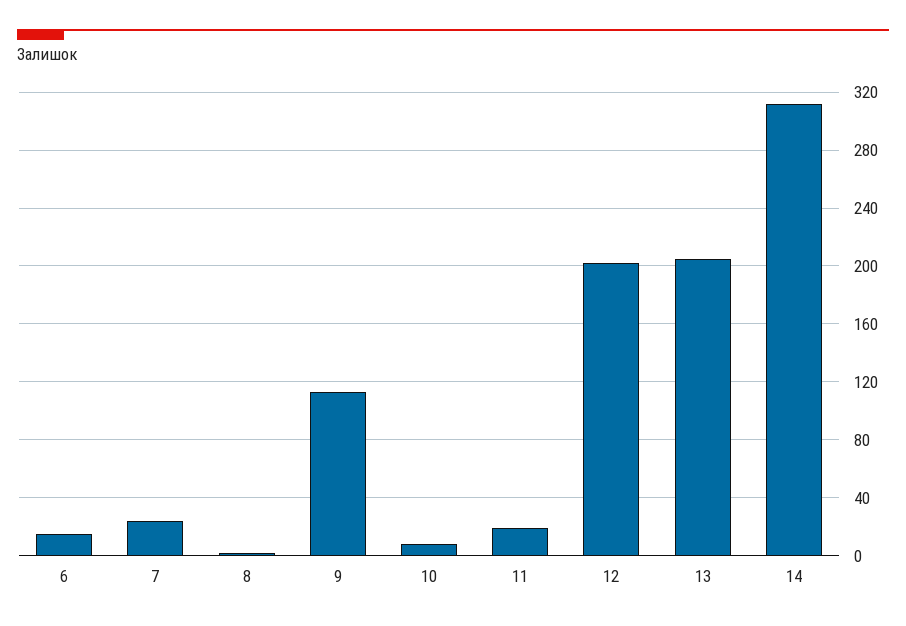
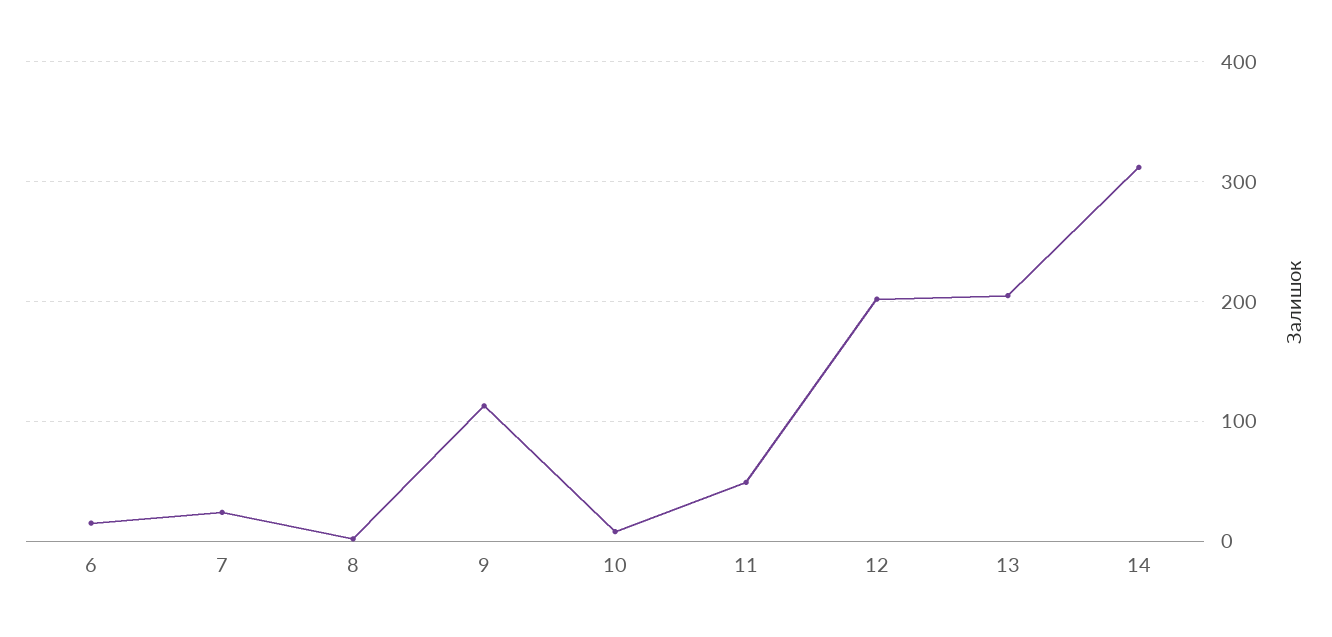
  {
    "6": 15,
    "7": 25,
    "8": 0,
    "9": 115,
    "10": 10,
-   "11": 20,
+   "11": 50,
    "12": 200,
    "13": 205,
    "14": 310
  }

